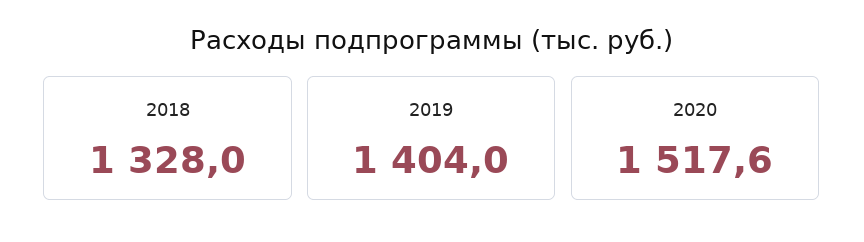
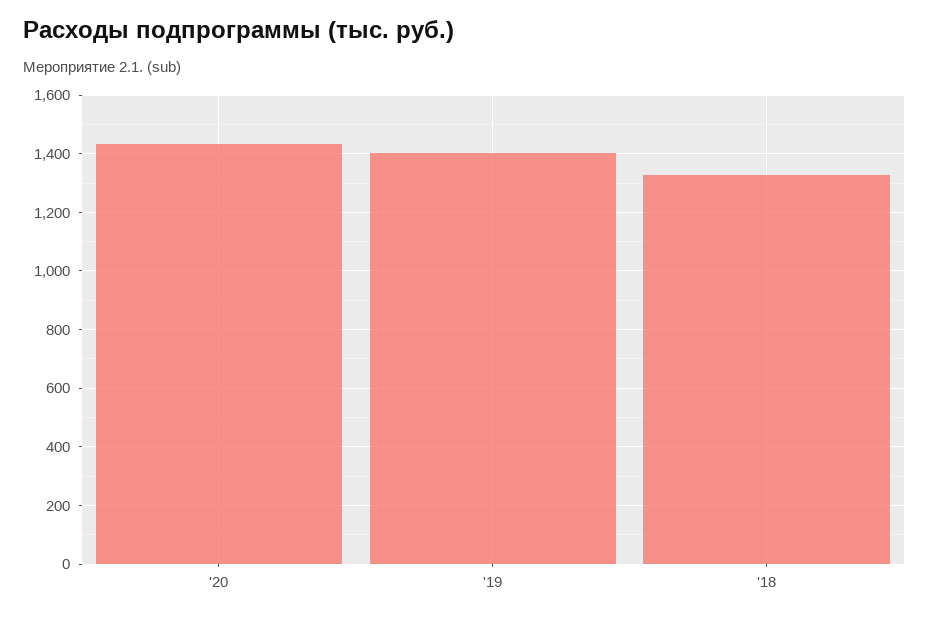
  {
    "2018": 1328,
    "2019": 1404,
-   "2020": 1517.6
+   "2020": 1425
  }

